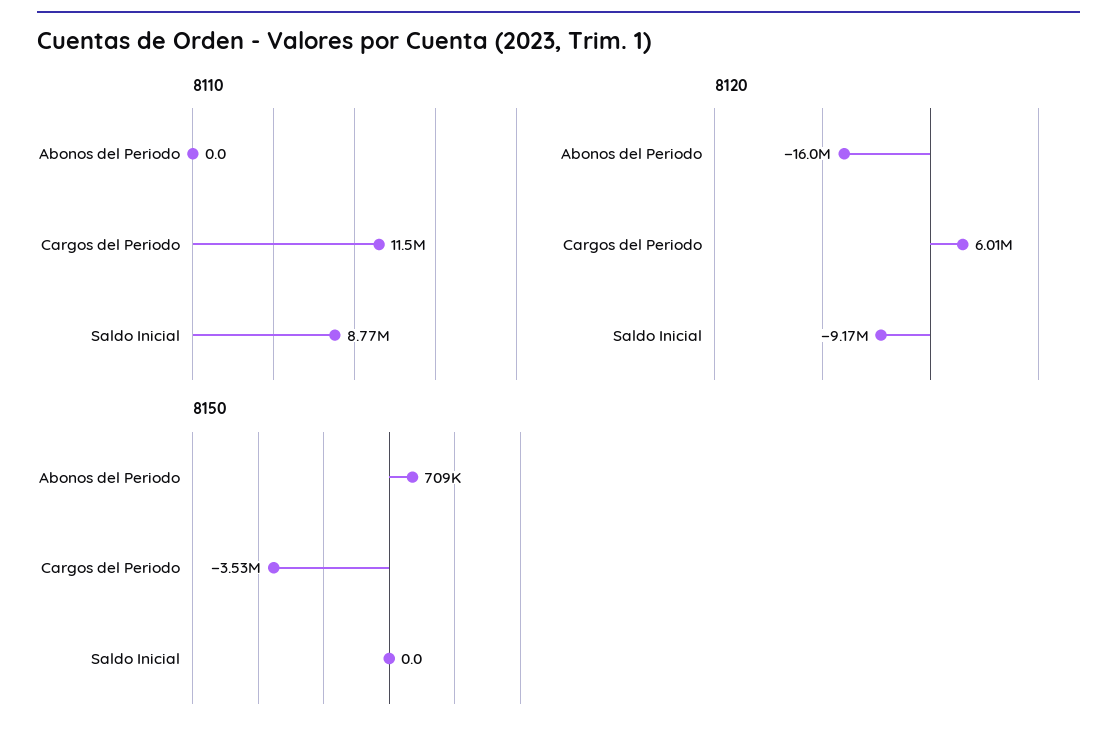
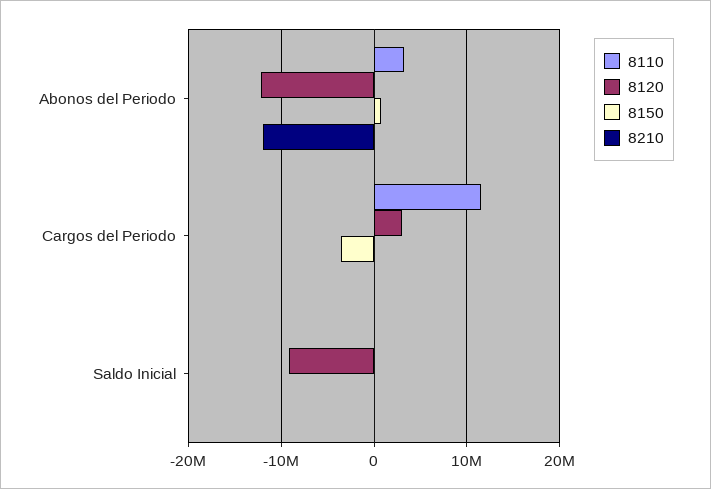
  {
    "8110": {
-     "Abonos del Periodo": 0,
+     "Abonos del Periodo": 3000000,
      "Cargos del Periodo": 11500000,
-     "Saldo Inicial": 8770000
+     "Saldo Inicial": 0
    },
    "8120": {
-     "Abonos del Periodo": -16000000,
+     "Abonos del Periodo": -12000000,
-     "Cargos del Periodo": 6010000,
+     "Cargos del Periodo": 3000000,
      "Saldo Inicial": -9170000
    },
    "8150": {
      "Abonos del Periodo": 709000,
      "Cargos del Periodo": -3530000,
      "Saldo Inicial": 0
-   }
+   },
+   "8210": {
+     "Abonos del Periodo": -12000000,
+     "Cargos del Periodo": 0,
+     "Saldo Inicial": 0
+   }
  }

